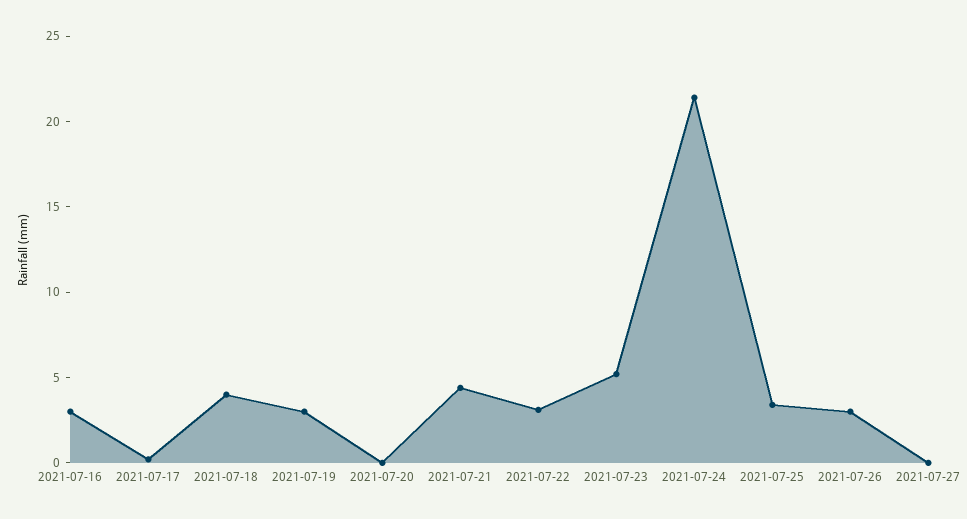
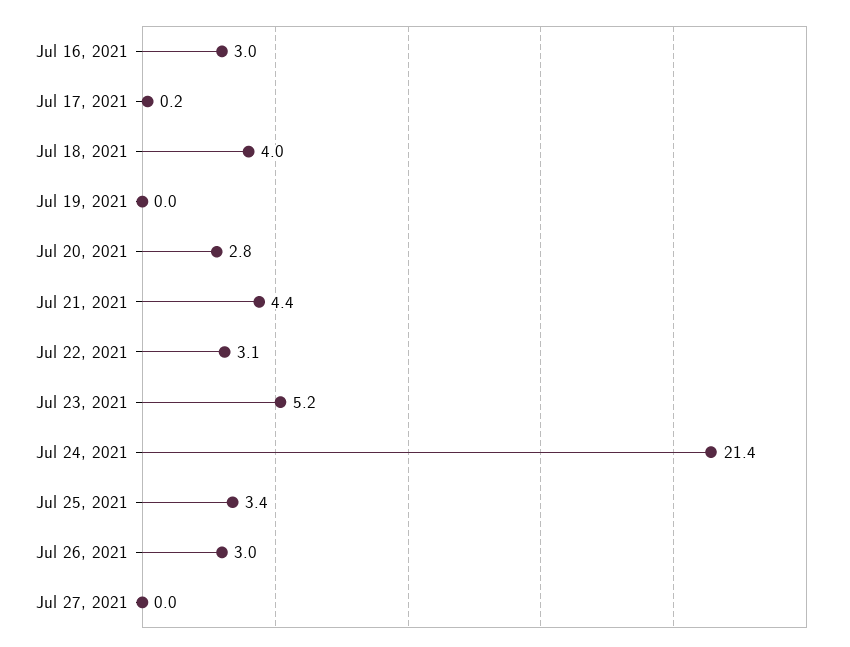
  {
    "2021-07-16": 3,
    "2021-07-17": 0.2,
    "2021-07-18": 4,
-   "2021-07-19": 3,
+   "2021-07-19": 0,
-   "2021-07-20": 0,
+   "2021-07-20": 2.8,
    "2021-07-21": 4.4,
    "2021-07-22": 3.1,
    "2021-07-23": 5.2,
    "2021-07-24": 21.4,
    "2021-07-25": 3.4,
    "2021-07-26": 3,
    "2021-07-27": 0
  }

